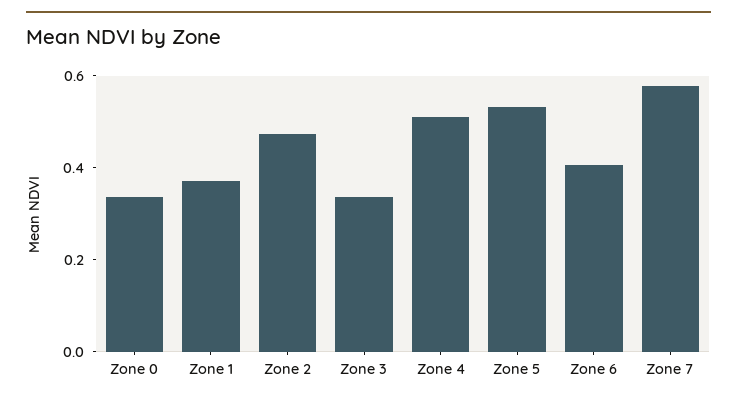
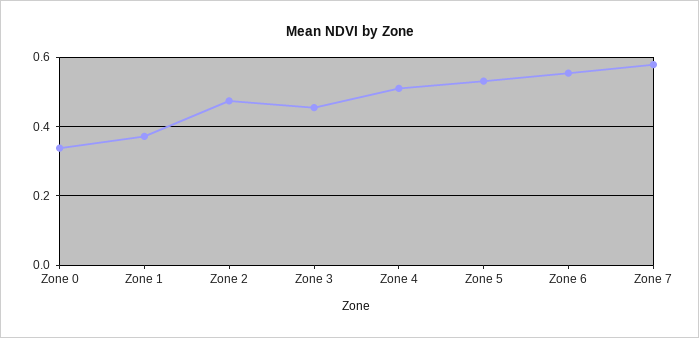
  {
    "Zone 0": 0.34,
    "Zone 1": 0.38,
    "Zone 2": 0.48,
-   "Zone 3": 0.35,
+   "Zone 3": 0.46,
    "Zone 4": 0.52,
    "Zone 5": 0.54,
-   "Zone 6": 0.4,
+   "Zone 6": 0.56,
    "Zone 7": 0.58
  }

